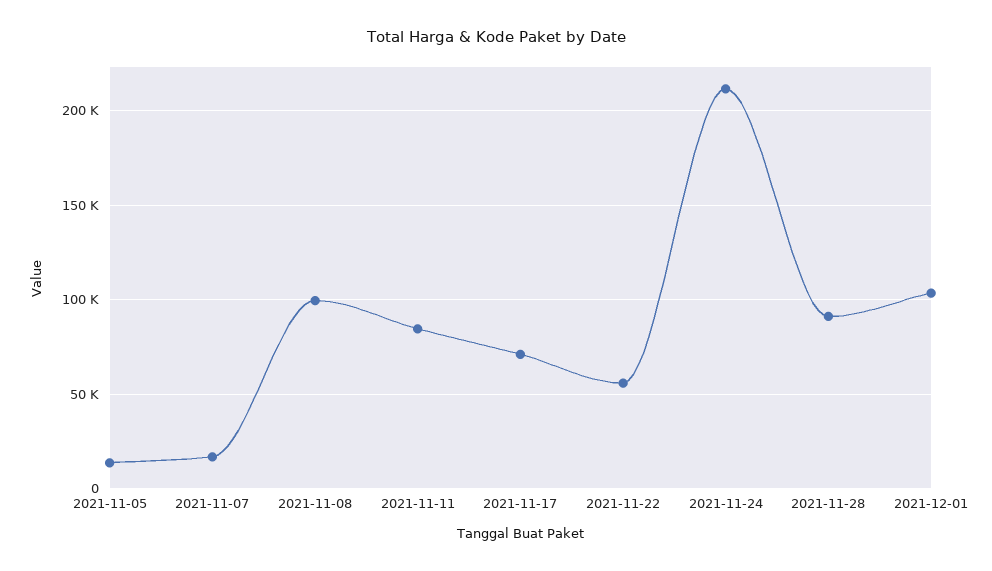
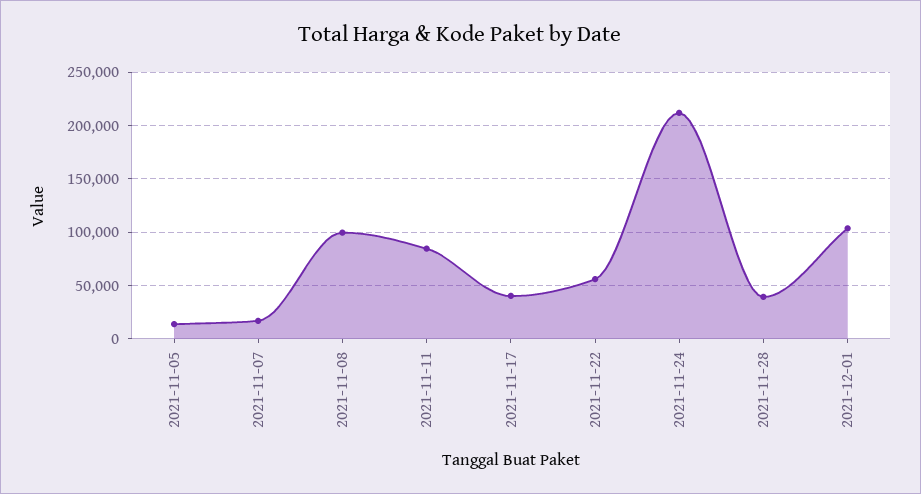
  {
    "2021-11-05": 15000,
    "2021-11-07": 15000,
    "2021-11-08": 100000,
    "2021-11-11": 85000,
-   "2021-11-17": 70000,
+   "2021-11-17": 40000,
    "2021-11-22": 55000,
    "2021-11-24": 210000,
-   "2021-11-28": 90000,
+   "2021-11-28": 40000,
    "2021-12-01": 105000
  }

